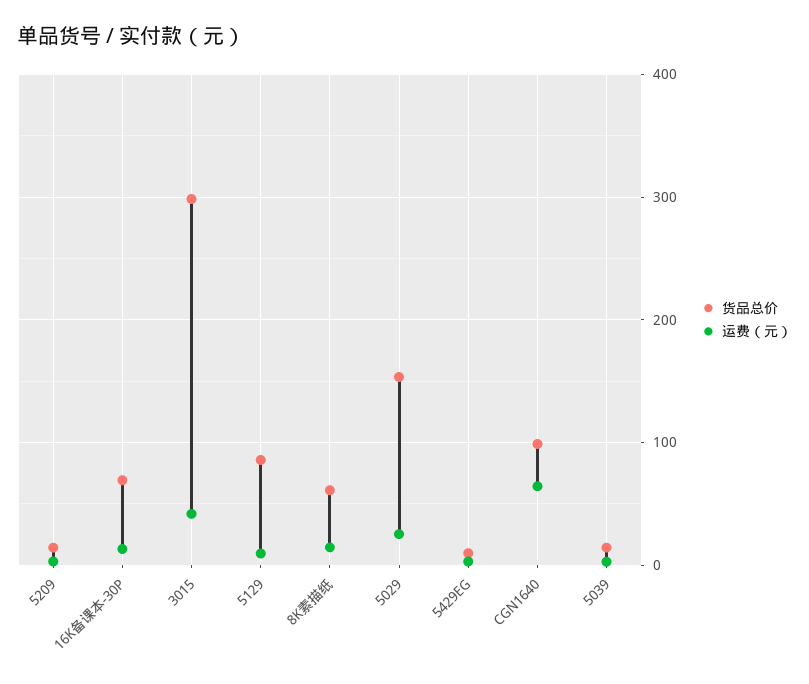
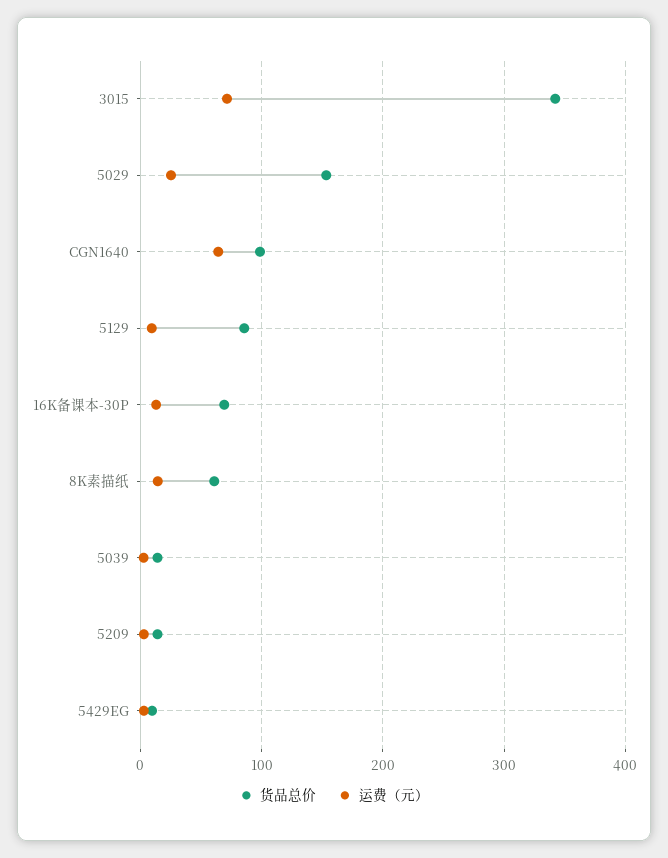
  {
    "货品总价": {
      "5209": 10,
      "16K备课本-30P": 70,
-     "3015": 300,
+     "3015": 340,
      "5129": 90,
      "8K素描纸": 60,
      "5029": 150,
      "5429EG": 10,
      "CGN1640": 100,
      "5039": 10
    },
    "运费（元）": {
      "5209": 0,
      "16K备课本-30P": 10,
-     "3015": 40,
+     "3015": 70,
      "5129": 10,
      "8K素描纸": 10,
      "5029": 30,
      "5429EG": 0,
      "CGN1640": 60,
      "5039": 0
    }
  }

